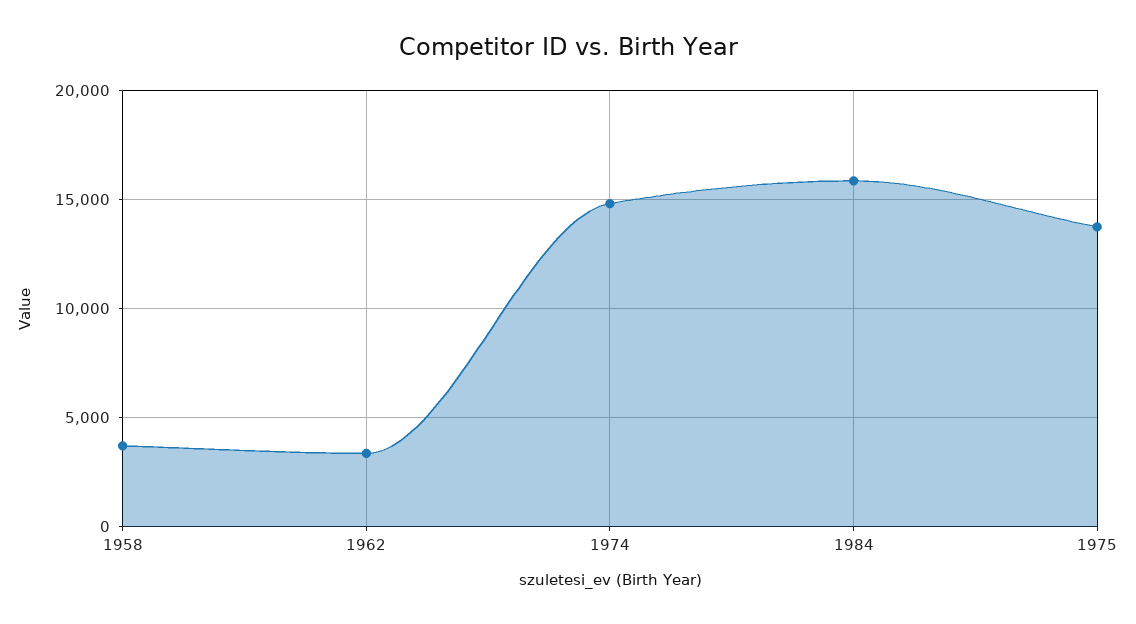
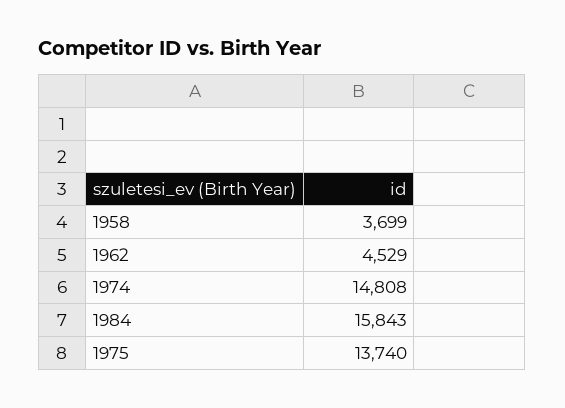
  {
    "1958": 3699,
-   "1962": 3500,
+   "1962": 4529,
    "1974": 14808,
    "1984": 15843,
    "1975": 13740
  }

